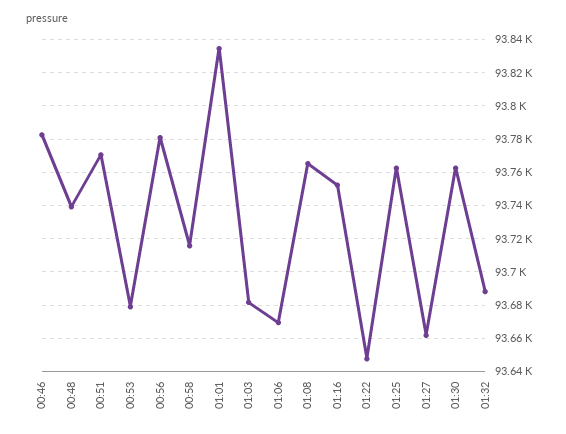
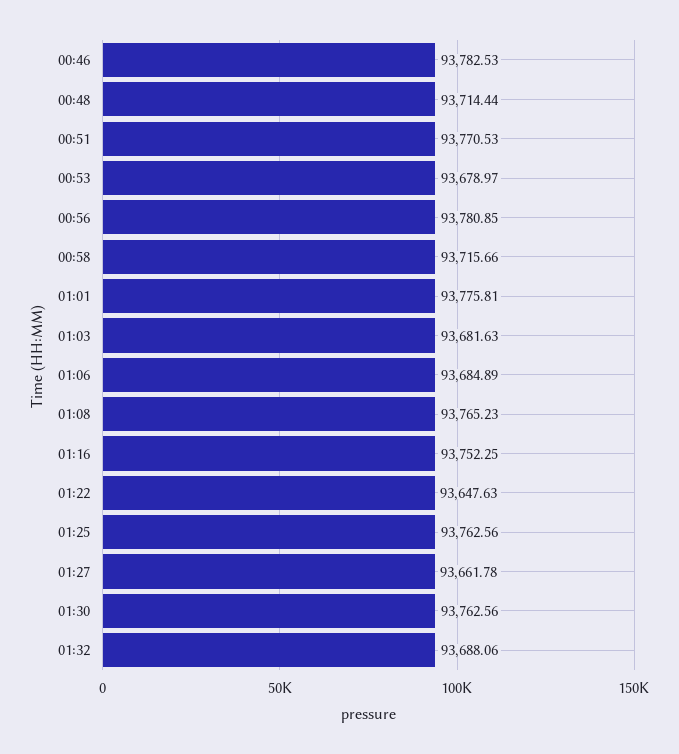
  {
    "00:46": 93782.53,
-   "00:48": 93740,
+   "00:48": 93714.44,
    "00:51": 93770.53,
    "00:53": 93678.97,
    "00:56": 93780.85,
    "00:58": 93715.66,
-   "01:01": 93835,
+   "01:01": 93775.81,
    "01:03": 93681.63,
-   "01:06": 93670,
+   "01:06": 93684.89,
    "01:08": 93765.23,
    "01:16": 93752.25,
    "01:22": 93647.63,
    "01:25": 93762.56,
    "01:27": 93661.78,
    "01:30": 93762.56,
    "01:32": 93688.06
  }

